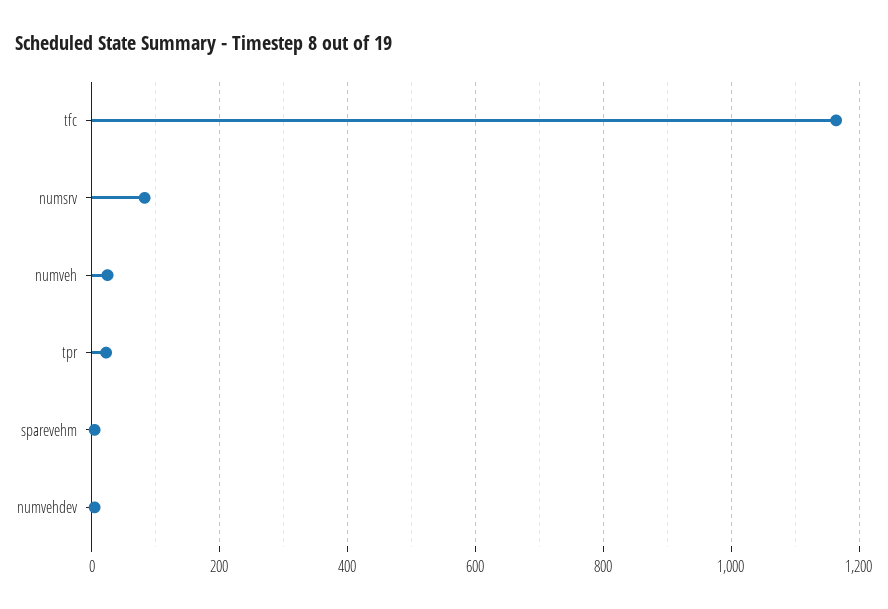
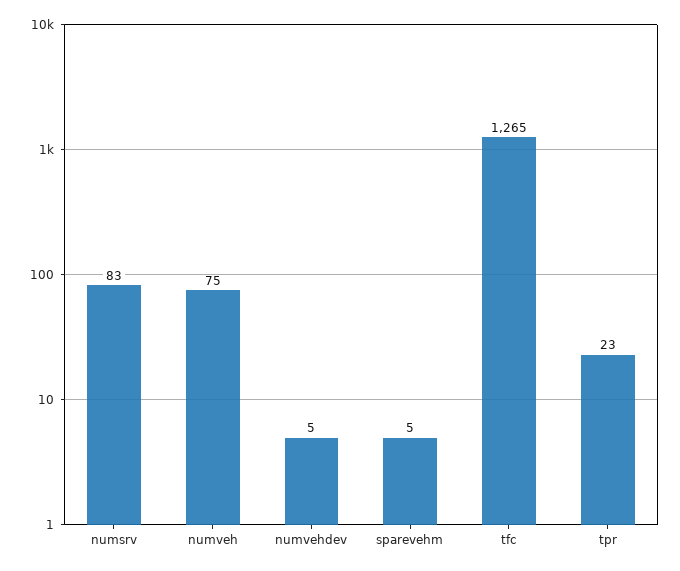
  {
-   "tfc": 1160,
+   "tfc": 1265,
    "numsrv": 83,
-   "numveh": 20,
+   "numveh": 75,
    "tpr": 23,
    "sparevehm": 5,
    "numvehdev": 5
  }

